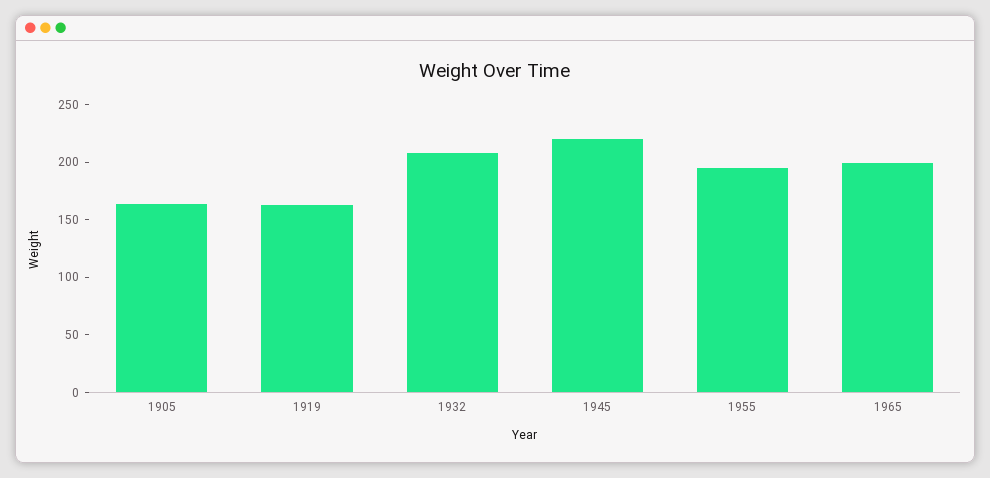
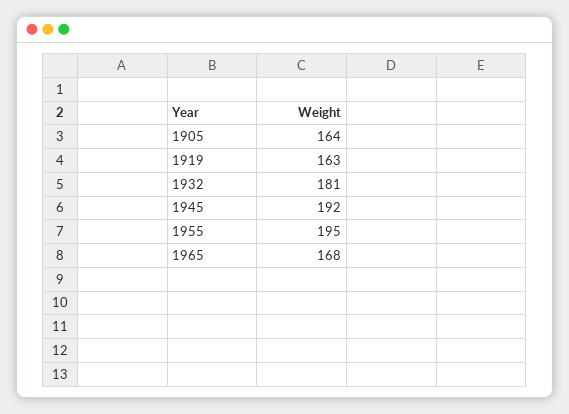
  {
    "1905": 164,
    "1919": 163,
-   "1932": 210,
+   "1932": 181,
-   "1945": 220,
+   "1945": 192,
    "1955": 195,
-   "1965": 200
+   "1965": 168
  }

